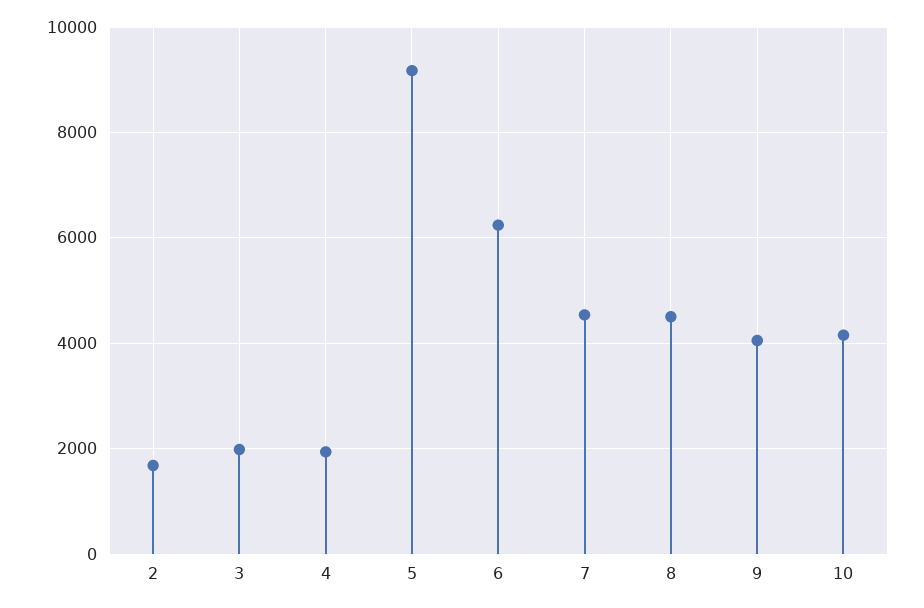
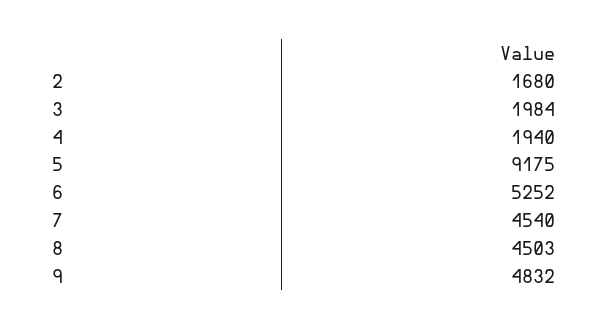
  {
    "2": 1680,
    "3": 1984,
    "4": 1940,
    "5": 9175,
-   "6": 6200,
+   "6": 5252,
    "7": 4540,
    "8": 4503,
-   "9": 4000,
+   "9": 4832
-   "10": 4200
  }

